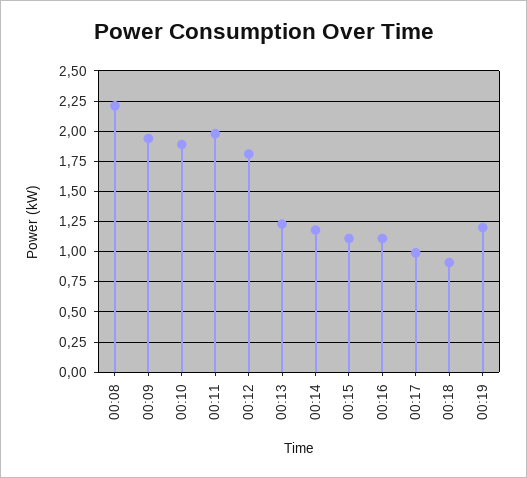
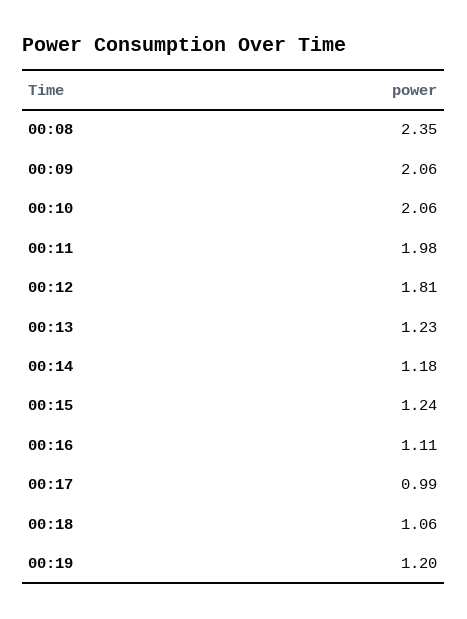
  {
-   "00:08": 2.2,
+   "00:08": 2.35,
-   "00:09": 1.95,
+   "00:09": 2.06,
-   "00:10": 1.9,
+   "00:10": 2.06,
    "00:11": 1.98,
    "00:12": 1.81,
    "00:13": 1.23,
    "00:14": 1.18,
-   "00:15": 1.1,
+   "00:15": 1.24,
    "00:16": 1.11,
    "00:17": 0.99,
-   "00:18": 0.9,
+   "00:18": 1.06,
    "00:19": 1.2
  }

